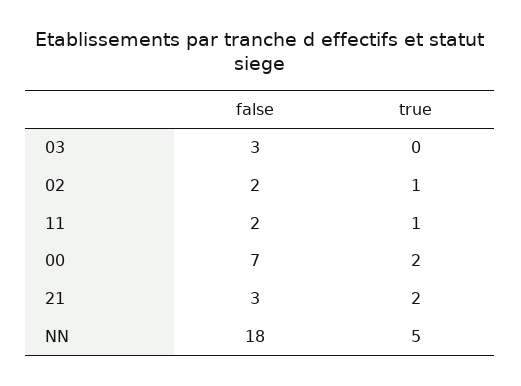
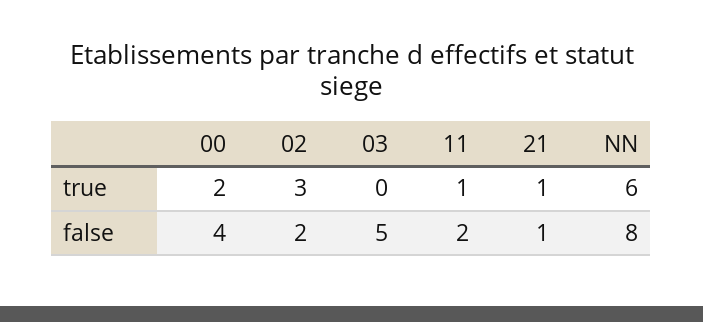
  {
    "false": {
-     "03": 3,
+     "03": 5,
      "02": 2,
      "11": 2,
-     "00": 7,
+     "00": 4,
-     "21": 3,
+     "21": 1,
-     "NN": 18
+     "NN": 8
    },
    "true": {
      "03": 0,
-     "02": 1,
+     "02": 3,
      "11": 1,
      "00": 2,
-     "21": 2,
+     "21": 1,
-     "NN": 5
+     "NN": 6
    }
  }

